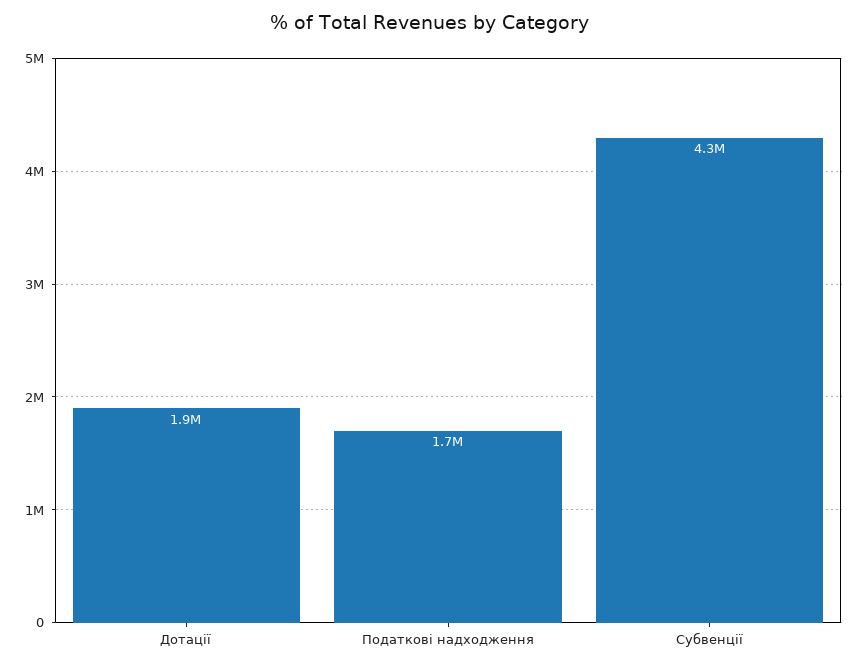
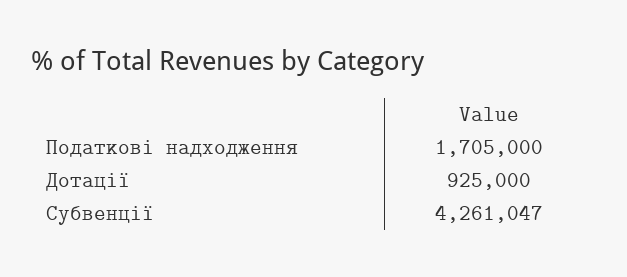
  {
-   "Дотації": 1900000,
+   "Дотації": 925000,
    "Податкові надходження": 1705000,
    "Субвенції": 4261047
  }

